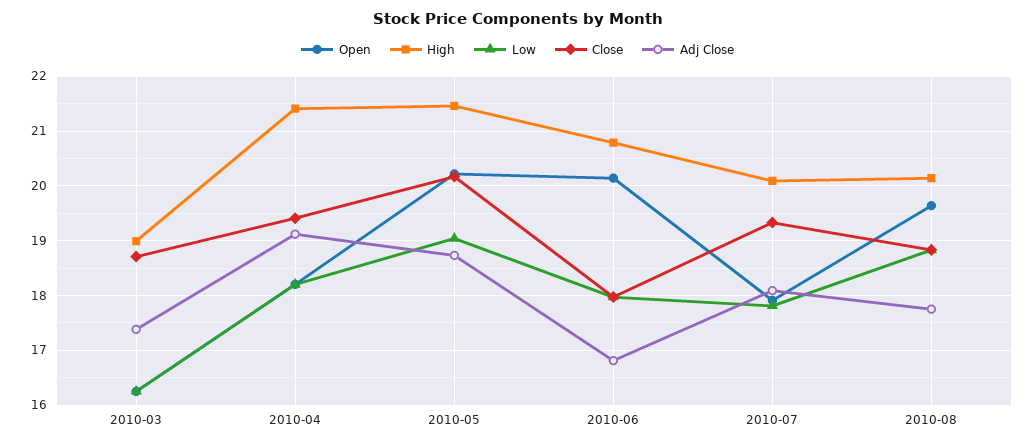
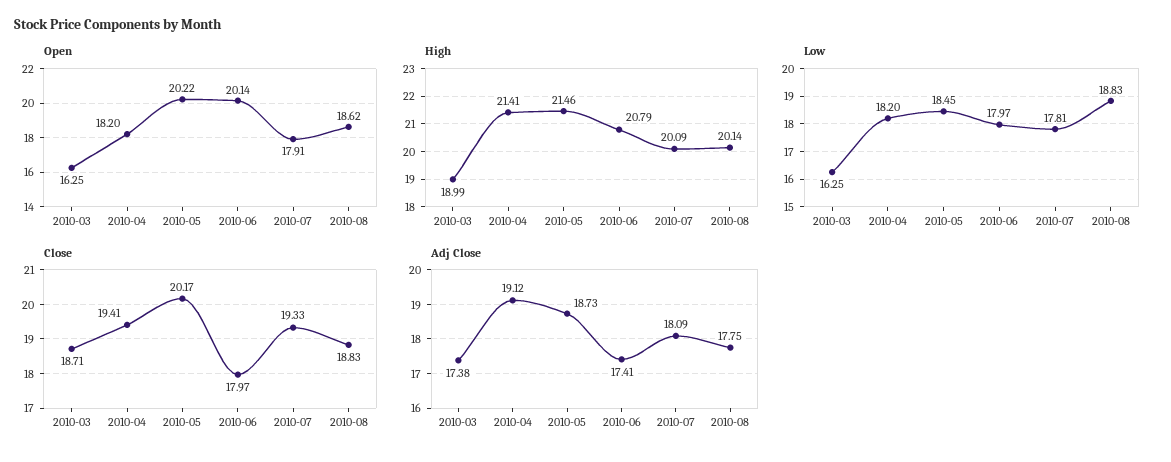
  {
    "Open": {
      "2010-03": 16.25,
      "2010-04": 18.2,
      "2010-05": 20.22,
      "2010-06": 20.14,
      "2010-07": 17.91,
-     "2010-08": 19.6
+     "2010-08": 18.62
    },
    "High": {
      "2010-03": 18.99,
      "2010-04": 21.41,
      "2010-05": 21.46,
      "2010-06": 20.79,
      "2010-07": 20.09,
      "2010-08": 20.14
    },
    "Low": {
      "2010-03": 16.25,
      "2010-04": 18.2,
-     "2010-05": 19,
+     "2010-05": 18.45,
      "2010-06": 17.97,
      "2010-07": 17.81,
      "2010-08": 18.83
    },
    "Close": {
      "2010-03": 18.71,
      "2010-04": 19.41,
      "2010-05": 20.17,
      "2010-06": 17.97,
      "2010-07": 19.33,
      "2010-08": 18.83
    },
    "Adj Close": {
      "2010-03": 17.38,
      "2010-04": 19.12,
      "2010-05": 18.73,
-     "2010-06": 16.8,
+     "2010-06": 17.41,
      "2010-07": 18.09,
      "2010-08": 17.75
    }
  }

